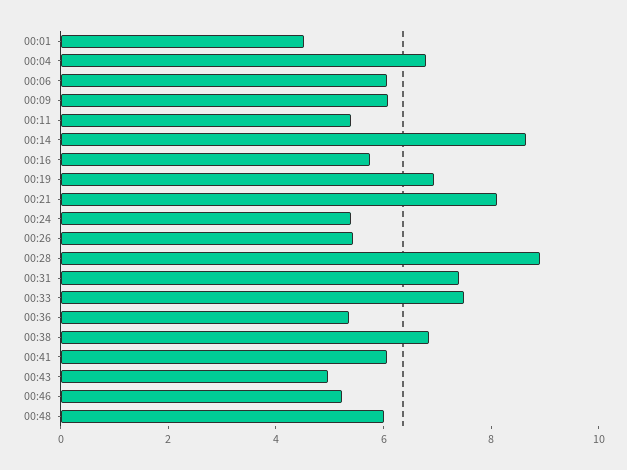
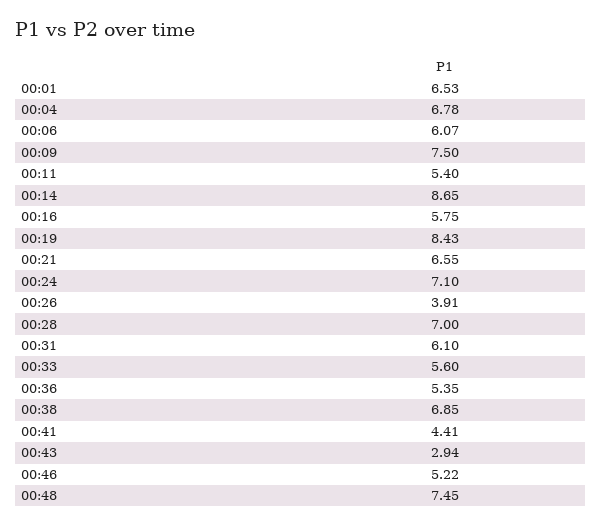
  {
-   "00:01": 4.5,
+   "00:01": 6.53,
    "00:04": 6.78,
    "00:06": 6.07,
-   "00:09": 6,
+   "00:09": 7.5,
    "00:11": 5.4,
    "00:14": 8.65,
    "00:16": 5.75,
-   "00:19": 7,
+   "00:19": 8.43,
-   "00:21": 8,
+   "00:21": 6.55,
-   "00:24": 5.5,
+   "00:24": 7.1,
-   "00:26": 5.5,
+   "00:26": 3.91,
-   "00:28": 9,
+   "00:28": 7,
-   "00:31": 7.5,
+   "00:31": 6.1,
-   "00:33": 7.5,
+   "00:33": 5.6,
    "00:36": 5.35,
    "00:38": 6.85,
-   "00:41": 6,
+   "00:41": 4.41,
-   "00:43": 5,
+   "00:43": 2.94,
    "00:46": 5.22,
-   "00:48": 6
+   "00:48": 7.45
  }

